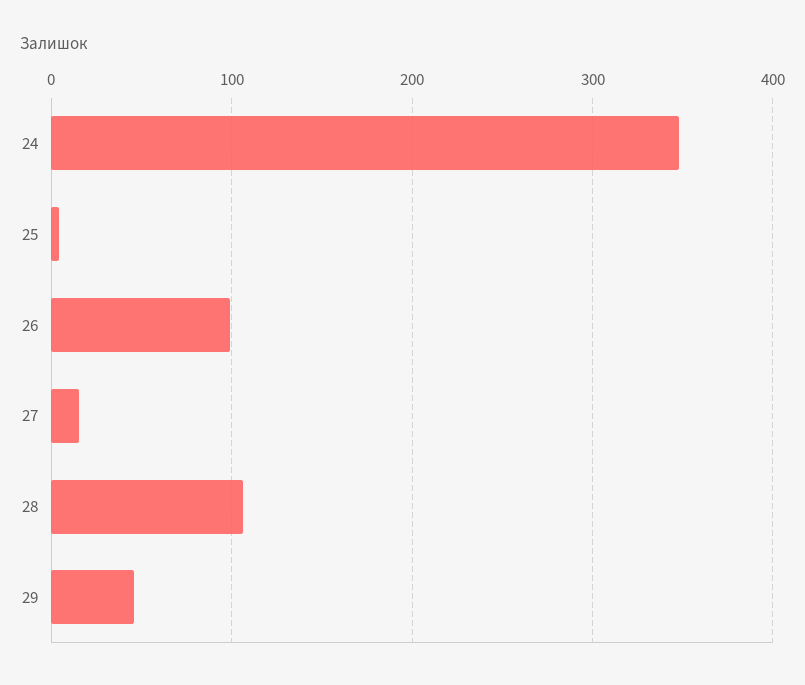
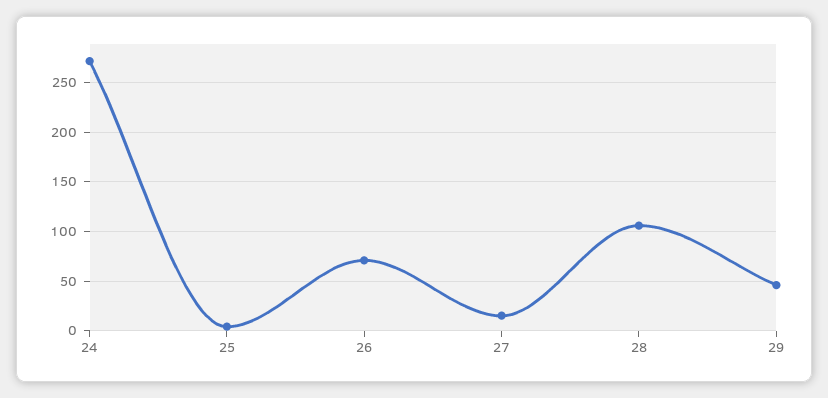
  {
-   "24": 350,
+   "24": 270,
    "25": 0,
-   "26": 100,
+   "26": 70,
    "27": 20,
    "28": 110,
    "29": 50
  }

